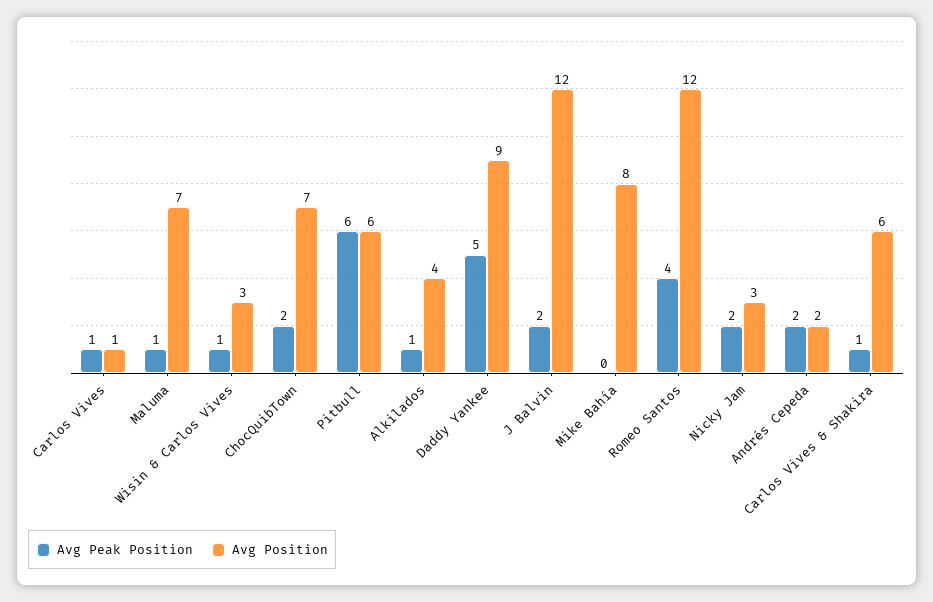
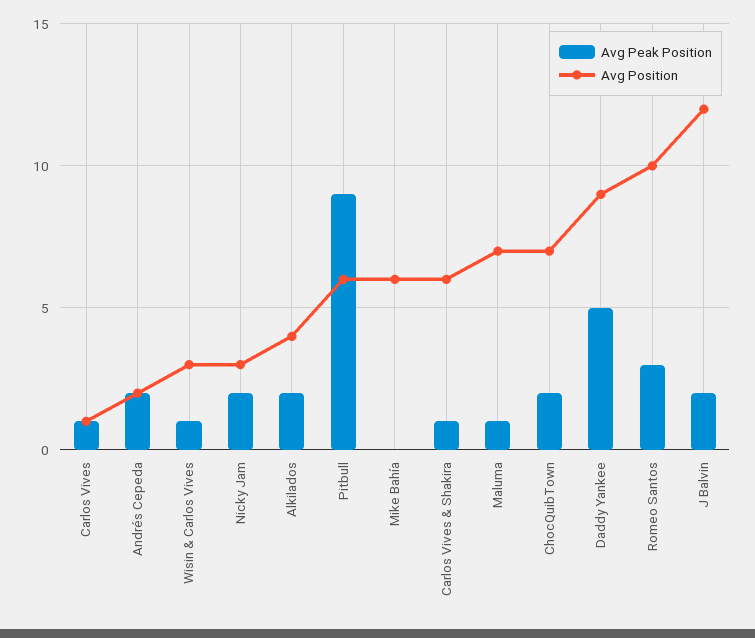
  {
    "Avg Peak Position": {
      "Carlos Vives": 1,
      "Maluma": 1,
      "Wisin & Carlos Vives": 1,
      "ChocQuibTown": 2,
-     "Pitbull": 6,
+     "Pitbull": 9,
-     "Alkilados": 1,
+     "Alkilados": 2,
      "Daddy Yankee": 5,
      "J Balvin": 2,
      "Mike Bahía": 0,
-     "Romeo Santos": 4,
+     "Romeo Santos": 3,
      "Nicky Jam": 2,
      "Andrés Cepeda": 2,
      "Carlos Vives & Shakira": 1
    },
    "Avg Position": {
      "Carlos Vives": 1,
      "Maluma": 7,
      "Wisin & Carlos Vives": 3,
      "ChocQuibTown": 7,
      "Pitbull": 6,
      "Alkilados": 4,
      "Daddy Yankee": 9,
      "J Balvin": 12,
-     "Mike Bahía": 8,
+     "Mike Bahía": 6,
-     "Romeo Santos": 12,
+     "Romeo Santos": 10,
      "Nicky Jam": 3,
      "Andrés Cepeda": 2,
      "Carlos Vives & Shakira": 6
    }
  }

